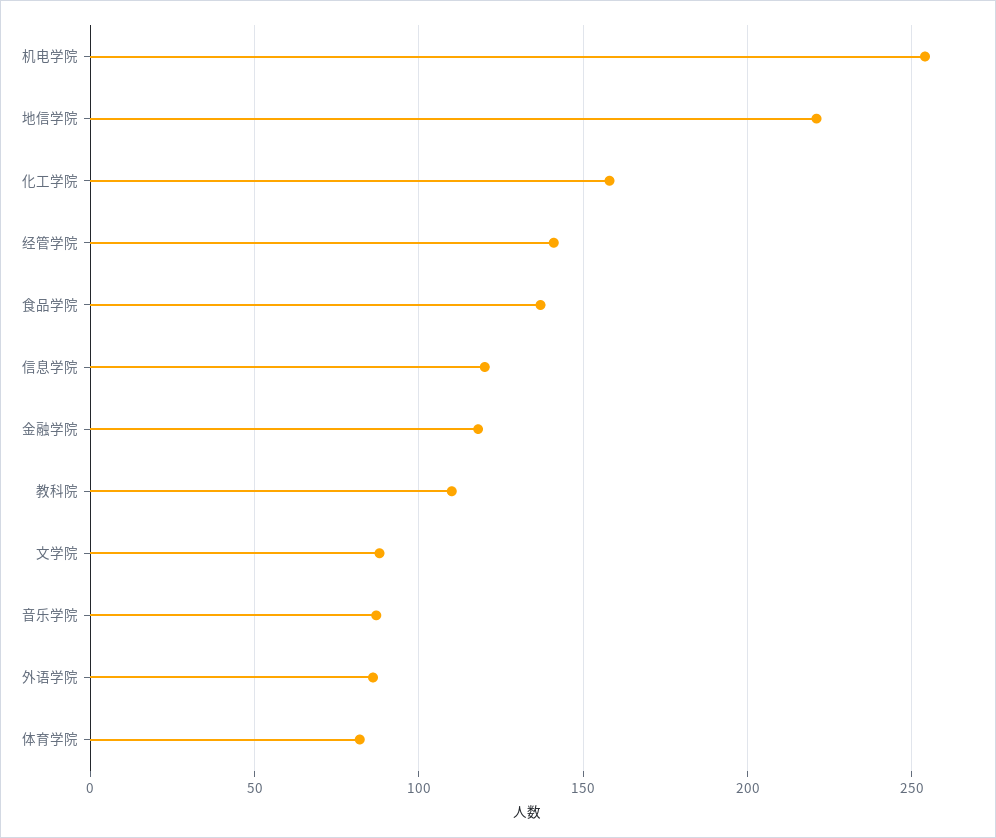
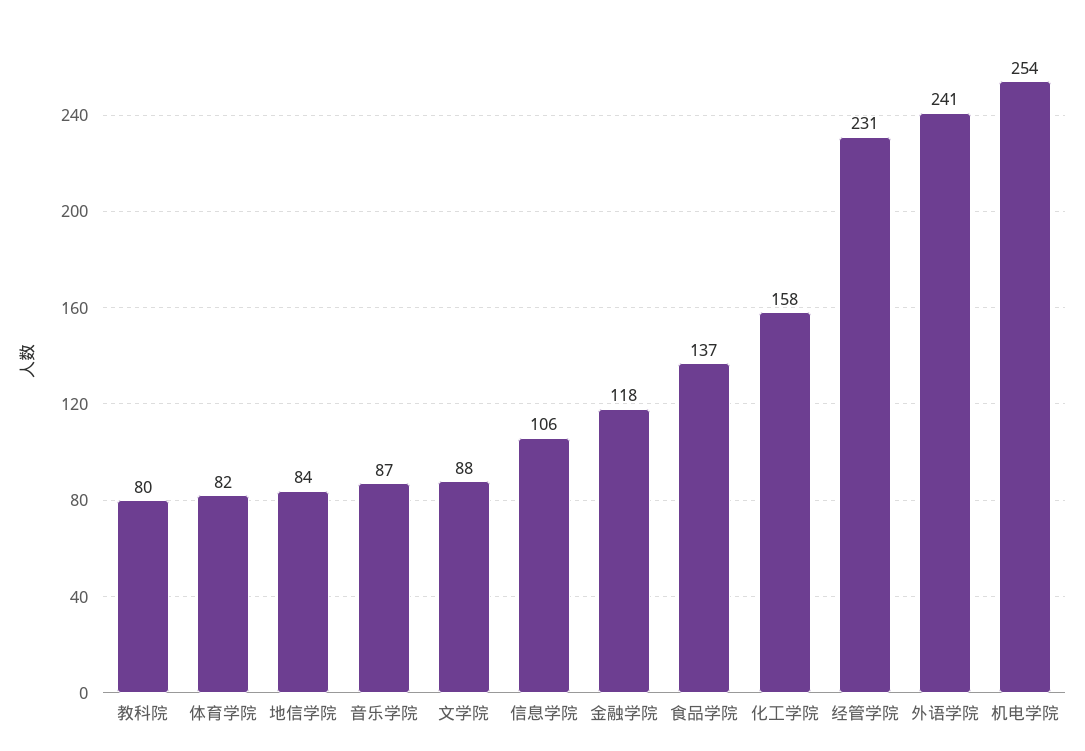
  {
    "机电学院": 254,
-   "地信学院": 220,
+   "地信学院": 84,
    "化工学院": 158,
-   "经管学院": 140,
+   "经管学院": 231,
    "食品学院": 137,
-   "信息学院": 120,
+   "信息学院": 106,
    "金融学院": 118,
-   "教科院": 110,
+   "教科院": 80,
    "文学院": 88,
    "音乐学院": 87,
-   "外语学院": 85,
+   "外语学院": 241,
    "体育学院": 82
  }

